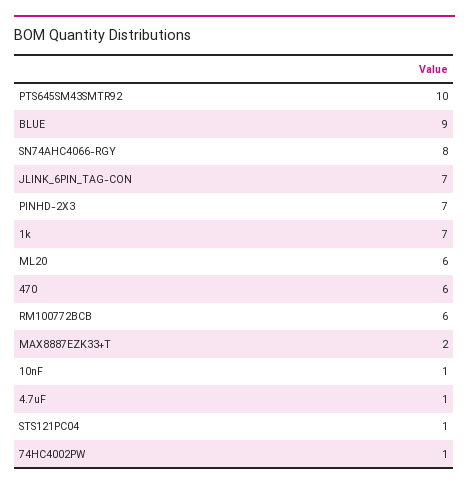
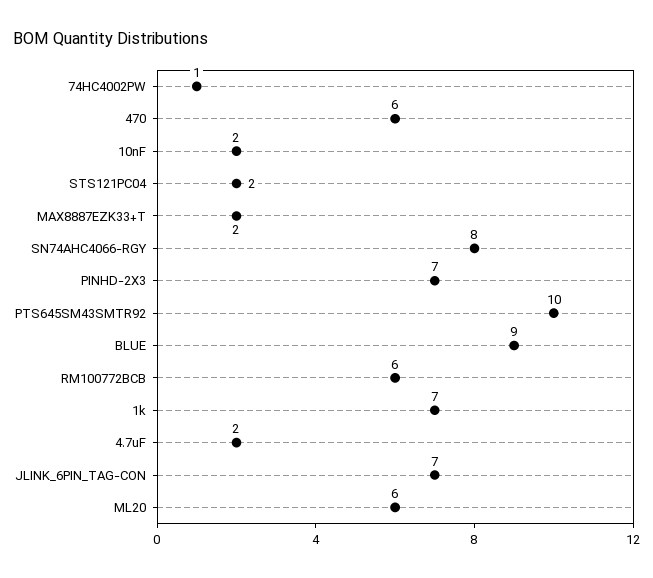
  {
    "PTS645SM43SMTR92": 10,
    "BLUE": 9,
    "SN74AHC4066-RGY": 8,
    "JLINK_6PIN_TAG-CON": 7,
    "PINHD-2X3": 7,
    "1k": 7,
    "ML20": 6,
    "470": 6,
    "RM100772BCB": 6,
    "MAX8887EZK33+T": 2,
-   "10nF": 1,
+   "10nF": 2,
-   "4.7uF": 1,
+   "4.7uF": 2,
-   "STS121PC04": 1,
+   "STS121PC04": 2,
    "74HC4002PW": 1
  }

